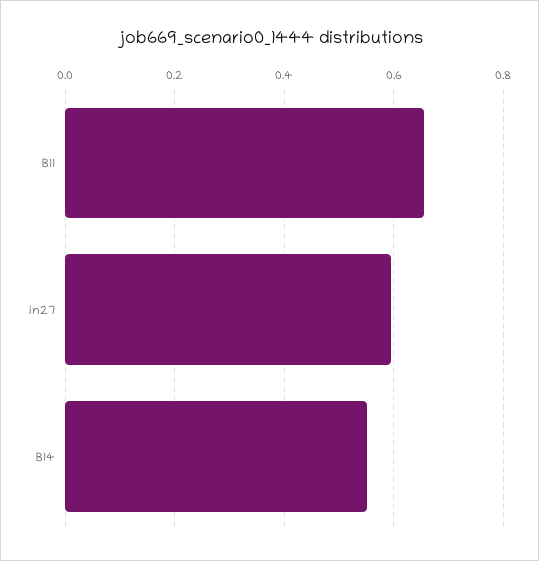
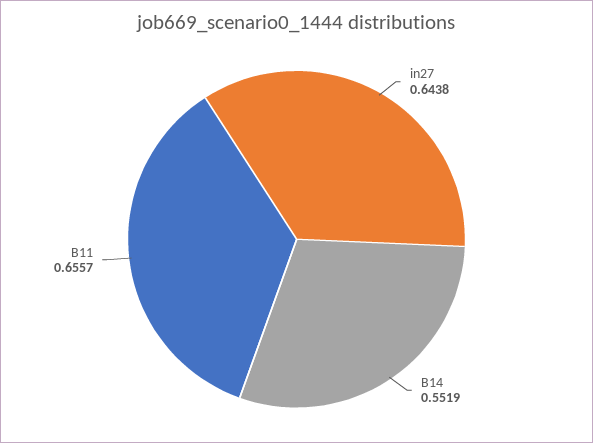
  {
    "B11": 0.6557,
-   "in27": 0.6,
+   "in27": 0.6438,
    "B14": 0.5519
  }

